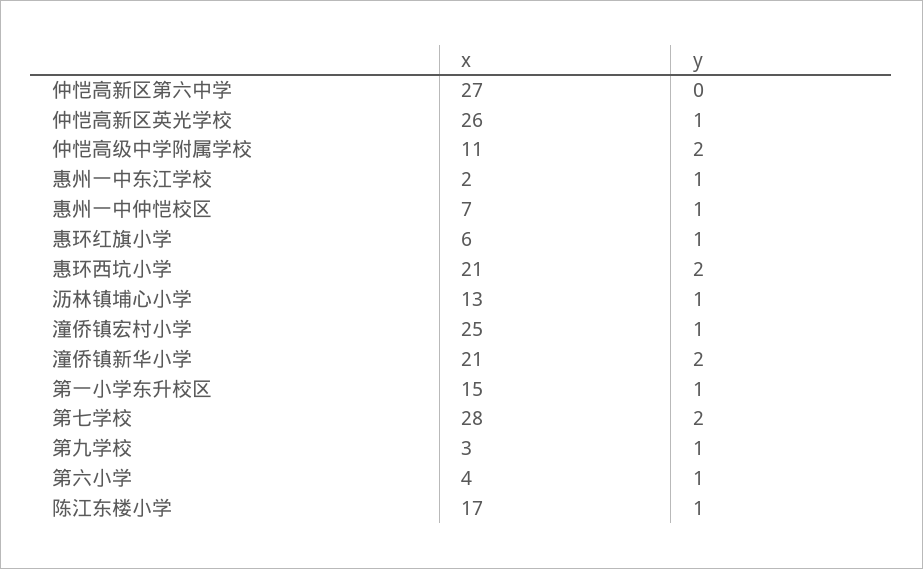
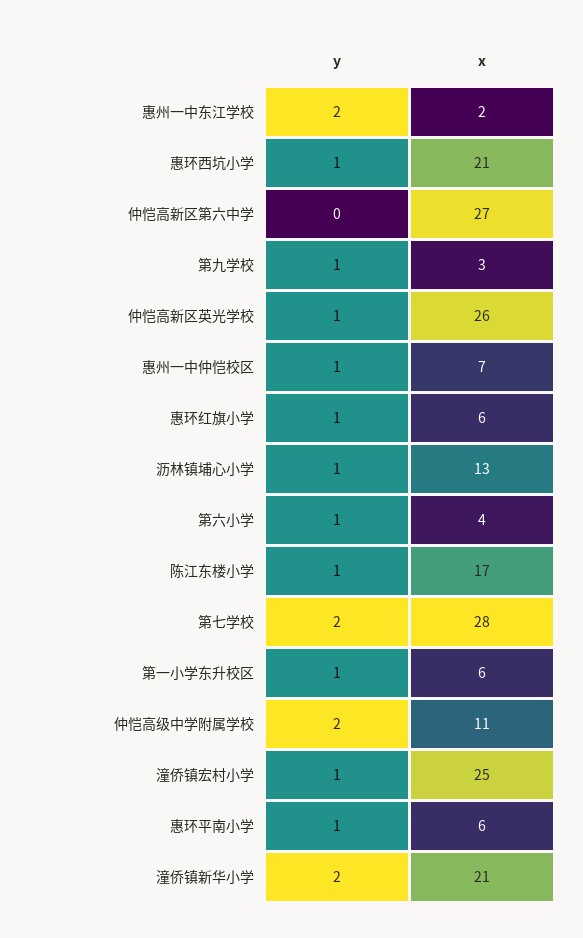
  {
    "x": {
      "仲恺高新区第六中学": 27,
      "仲恺高新区英光学校": 26,
      "仲恺高级中学附属学校": 11,
      "惠州一中东江学校": 2,
      "惠州一中仲恺校区": 7,
      "惠环红旗小学": 6,
      "惠环西坑小学": 21,
      "沥林镇埔心小学": 13,
      "潼侨镇宏村小学": 25,
      "潼侨镇新华小学": 21,
-     "第一小学东升校区": 15,
+     "第一小学东升校区": 6,
      "第七学校": 28,
      "第九学校": 3,
      "第六小学": 4,
-     "陈江东楼小学": 17
+     "陈江东楼小学": 17,
+     "惠环平南小学": 6
    },
    "y": {
      "仲恺高新区第六中学": 0,
      "仲恺高新区英光学校": 1,
      "仲恺高级中学附属学校": 2,
-     "惠州一中东江学校": 1,
+     "惠州一中东江学校": 2,
      "惠州一中仲恺校区": 1,
      "惠环红旗小学": 1,
-     "惠环西坑小学": 2,
+     "惠环西坑小学": 1,
      "沥林镇埔心小学": 1,
      "潼侨镇宏村小学": 1,
      "潼侨镇新华小学": 2,
      "第一小学东升校区": 1,
      "第七学校": 2,
      "第九学校": 1,
      "第六小学": 1,
-     "陈江东楼小学": 1
+     "陈江东楼小学": 1,
+     "惠环平南小学": 1
    }
  }

